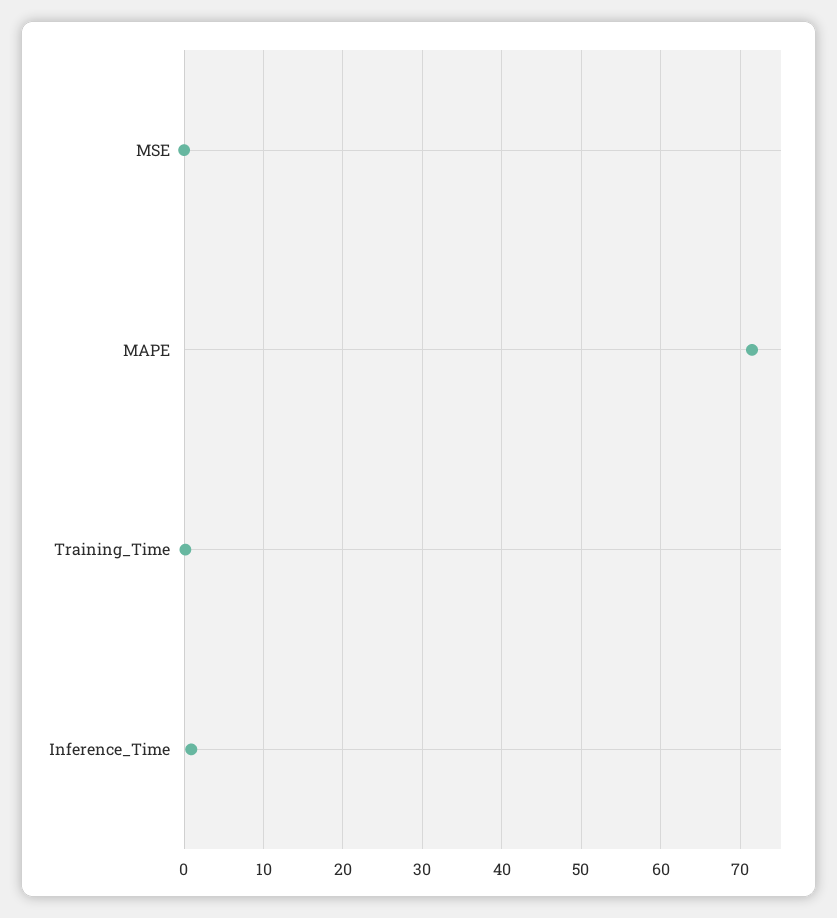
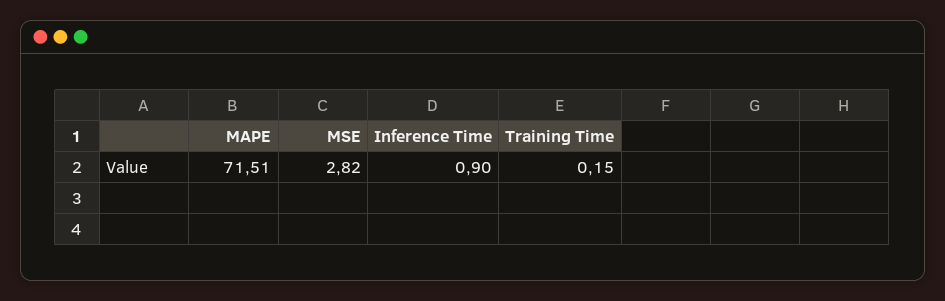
  {
-   "MSE": 0,
+   "MSE": 2.82,
    "MAPE": 71.51,
    "Training_Time": 0.15,
    "Inference_Time": 0.9
  }

